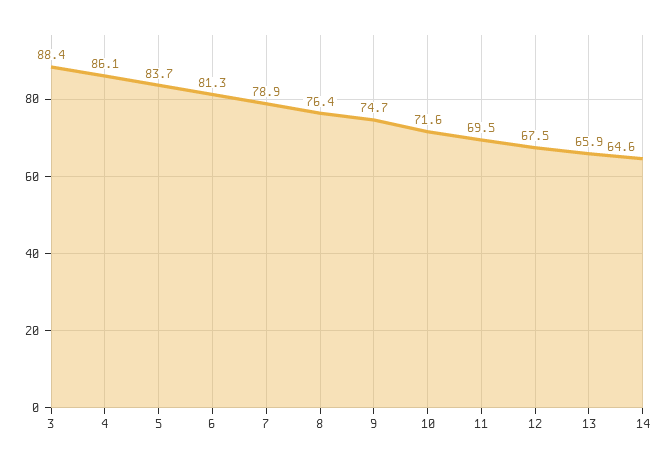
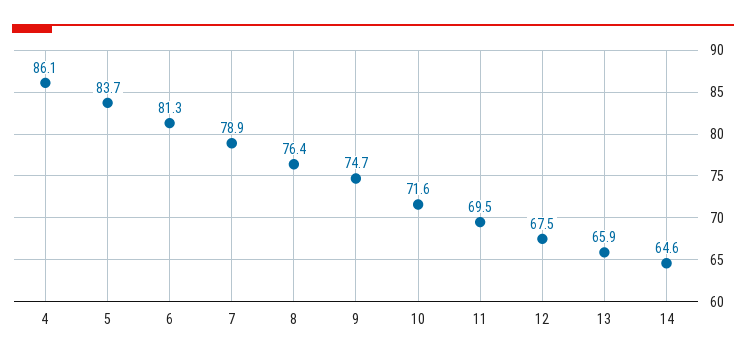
  {
-   "3": 88.4,
    "4": 86.1,
    "5": 83.7,
    "6": 81.3,
    "7": 78.9,
    "8": 76.4,
    "9": 74.7,
    "10": 71.6,
    "11": 69.5,
    "12": 67.5,
    "13": 65.9,
    "14": 64.6
  }

